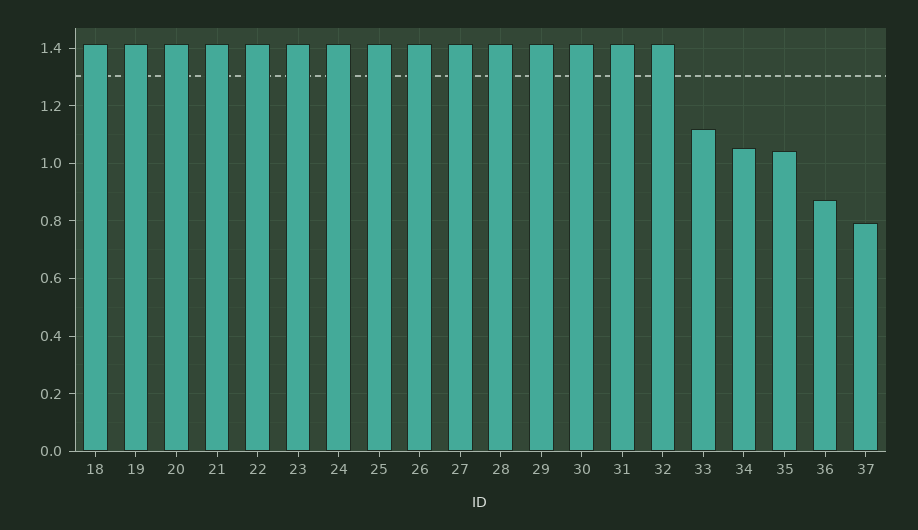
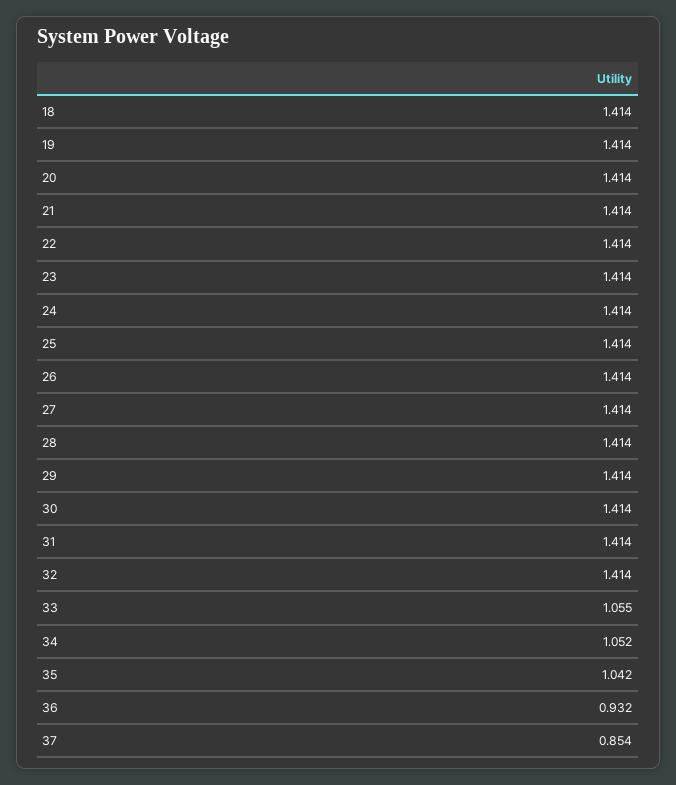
  {
    "18": 1.414,
    "19": 1.414,
    "20": 1.414,
    "21": 1.414,
    "22": 1.414,
    "23": 1.414,
    "24": 1.414,
    "25": 1.414,
    "26": 1.414,
    "27": 1.414,
    "28": 1.414,
    "29": 1.414,
    "30": 1.414,
    "31": 1.414,
    "32": 1.414,
-   "33": 1.125,
+   "33": 1.055,
    "34": 1.052,
    "35": 1.042,
-   "36": 0.875,
+   "36": 0.932,
-   "37": 0.8
+   "37": 0.854
  }

